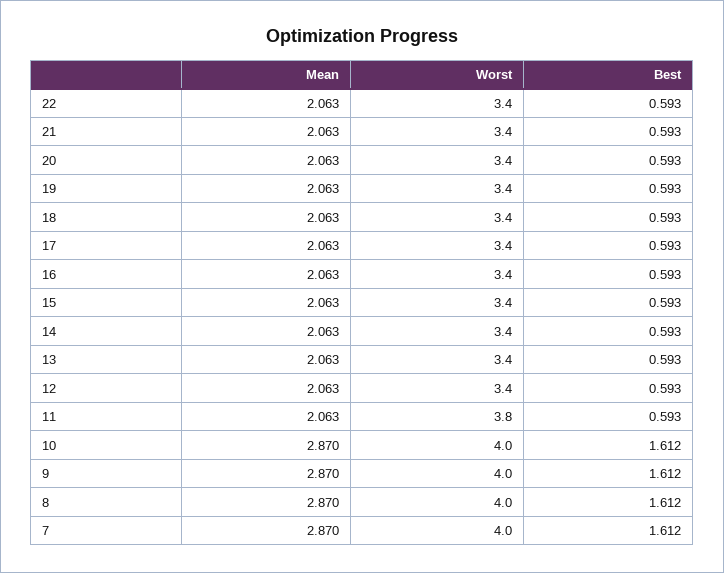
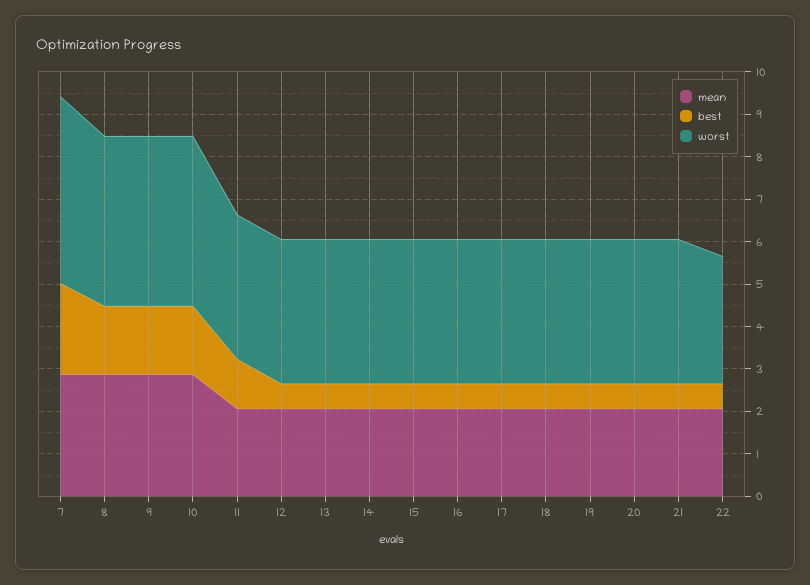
  {
    "Mean": {
      "22": 2.063,
      "21": 2.063,
      "20": 2.063,
      "19": 2.063,
      "18": 2.063,
      "17": 2.063,
      "16": 2.063,
      "15": 2.063,
      "14": 2.063,
      "13": 2.063,
      "12": 2.063,
      "11": 2.063,
      "10": 2.87,
      "9": 2.87,
      "8": 2.87,
      "7": 2.87
    },
    "Worst": {
-     "22": 3.4,
+     "22": 3,
      "21": 3.4,
      "20": 3.4,
      "19": 3.4,
      "18": 3.4,
      "17": 3.4,
      "16": 3.4,
      "15": 3.4,
      "14": 3.4,
      "13": 3.4,
      "12": 3.4,
-     "11": 3.8,
+     "11": 3.4,
      "10": 4,
      "9": 4,
      "8": 4,
-     "7": 4
+     "7": 4.4
    },
    "Best": {
      "22": 0.593,
      "21": 0.593,
      "20": 0.593,
      "19": 0.593,
      "18": 0.593,
      "17": 0.593,
      "16": 0.593,
      "15": 0.593,
      "14": 0.593,
      "13": 0.593,
      "12": 0.593,
-     "11": 0.593,
+     "11": 1.2,
      "10": 1.612,
      "9": 1.612,
      "8": 1.612,
-     "7": 1.612
+     "7": 2.2
    }
  }

